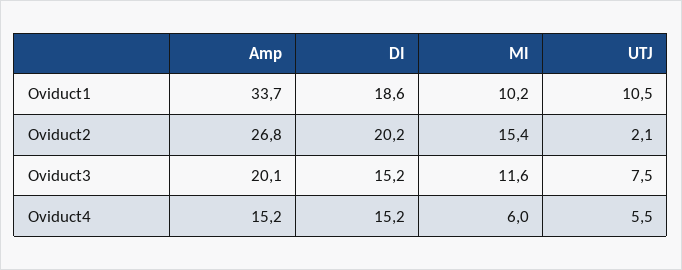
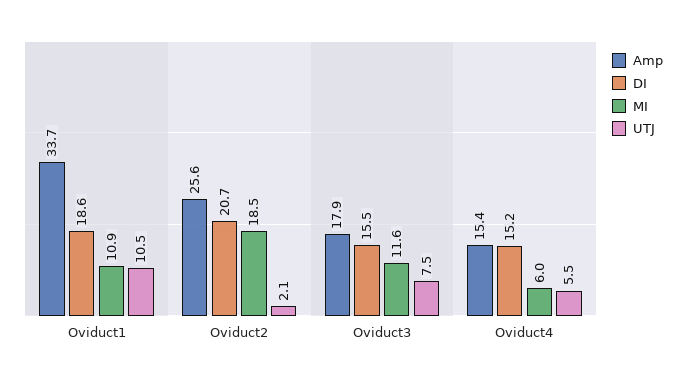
  {
    "Amp": {
      "Oviduct1": 33.7,
-     "Oviduct2": 26.8,
+     "Oviduct2": 25.6,
-     "Oviduct3": 20.1,
+     "Oviduct3": 17.9,
-     "Oviduct4": 15.2
+     "Oviduct4": 15.4
    },
    "DI": {
      "Oviduct1": 18.6,
-     "Oviduct2": 20.2,
+     "Oviduct2": 20.7,
-     "Oviduct3": 15.2,
+     "Oviduct3": 15.5,
      "Oviduct4": 15.2
    },
    "MI": {
-     "Oviduct1": 10.2,
+     "Oviduct1": 10.9,
-     "Oviduct2": 15.4,
+     "Oviduct2": 18.5,
      "Oviduct3": 11.6,
      "Oviduct4": 6
    },
    "UTJ": {
      "Oviduct1": 10.5,
      "Oviduct2": 2.1,
      "Oviduct3": 7.5,
      "Oviduct4": 5.5
    }
  }

